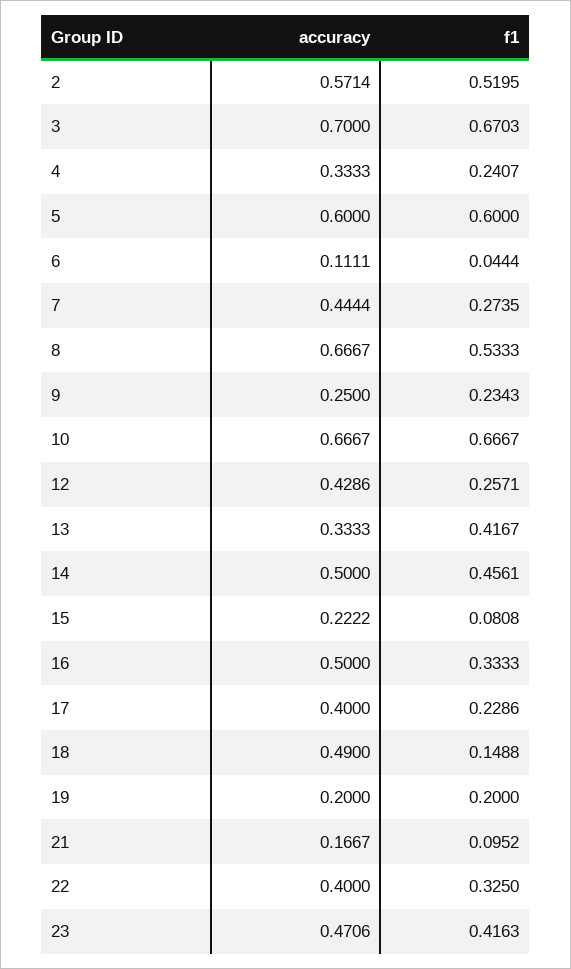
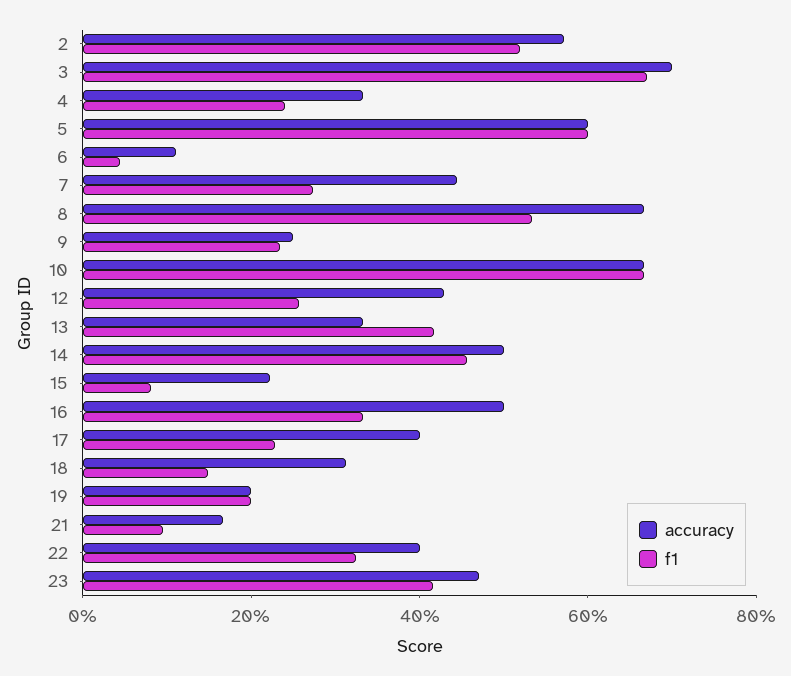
  {
    "accuracy": {
      "2": 0.5714,
      "3": 0.7,
      "4": 0.3333,
      "5": 0.6,
      "6": 0.1111,
      "7": 0.4444,
      "8": 0.6667,
      "9": 0.25,
      "10": 0.6667,
      "12": 0.4286,
      "13": 0.3333,
      "14": 0.5,
      "15": 0.2222,
      "16": 0.5,
      "17": 0.4,
-     "18": 0.49,
+     "18": 0.3,
      "19": 0.2,
      "21": 0.1667,
      "22": 0.4,
      "23": 0.4706
    },
    "f1": {
      "2": 0.5195,
      "3": 0.6703,
      "4": 0.2407,
      "5": 0.6,
      "6": 0.0444,
      "7": 0.2735,
      "8": 0.5333,
      "9": 0.2343,
      "10": 0.6667,
      "12": 0.2571,
      "13": 0.4167,
      "14": 0.4561,
      "15": 0.0808,
      "16": 0.3333,
      "17": 0.2286,
      "18": 0.1488,
      "19": 0.2,
      "21": 0.0952,
      "22": 0.325,
      "23": 0.4163
    }
  }

